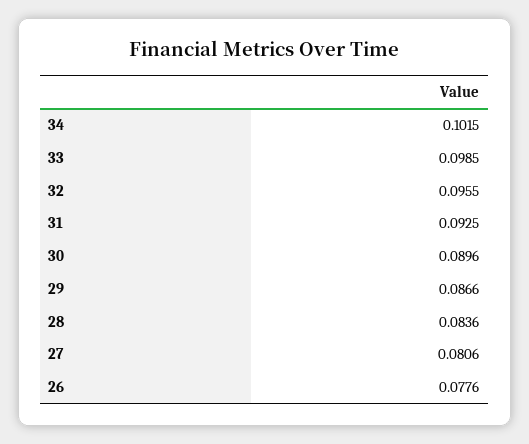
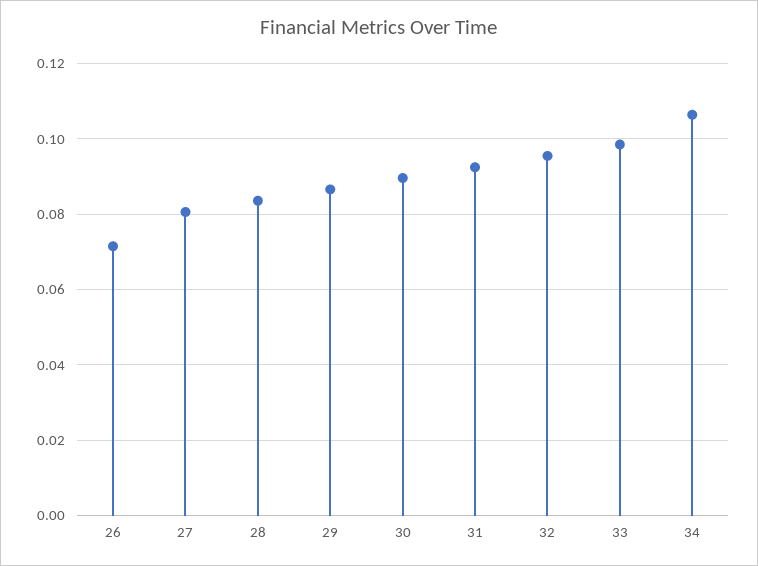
  {
-   "34": 0.1015,
+   "34": 0.106,
    "33": 0.0985,
    "32": 0.0955,
    "31": 0.0925,
    "30": 0.0896,
    "29": 0.0866,
    "28": 0.0836,
    "27": 0.0806,
-   "26": 0.0776
+   "26": 0.072
  }

